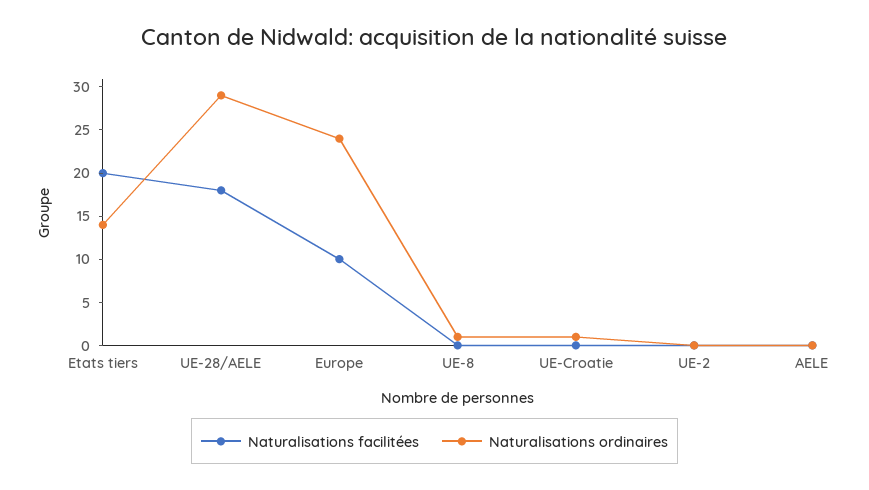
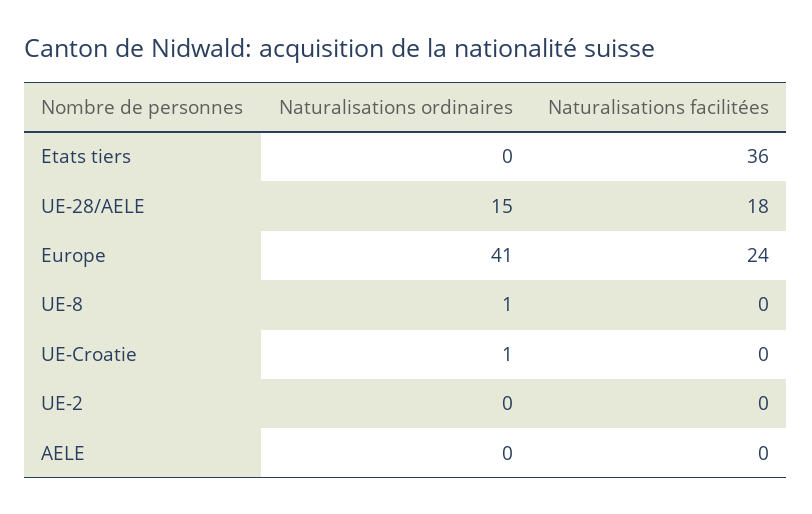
  {
    "Naturalisations facilitées": {
-     "Etats tiers": 20,
+     "Etats tiers": 36,
      "UE-28/AELE": 18,
-     "Europe": 10,
+     "Europe": 24,
      "UE-8": 0,
      "UE-Croatie": 0,
      "UE-2": 0,
      "AELE": 0
    },
    "Naturalisations ordinaires": {
-     "Etats tiers": 14,
+     "Etats tiers": 0,
-     "UE-28/AELE": 29,
+     "UE-28/AELE": 15,
-     "Europe": 24,
+     "Europe": 41,
      "UE-8": 1,
      "UE-Croatie": 1,
      "UE-2": 0,
      "AELE": 0
    }
  }

